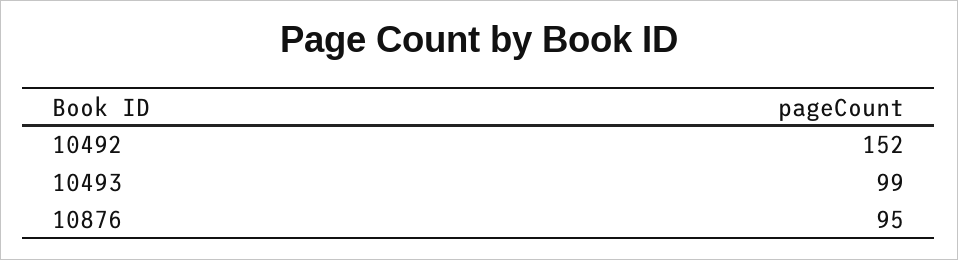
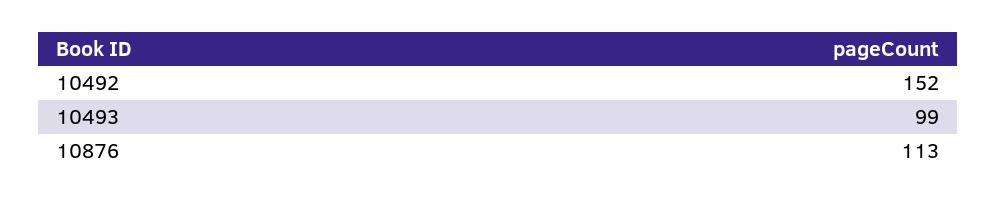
  {
    "10492": 152,
    "10493": 99,
-   "10876": 95
+   "10876": 113
  }

